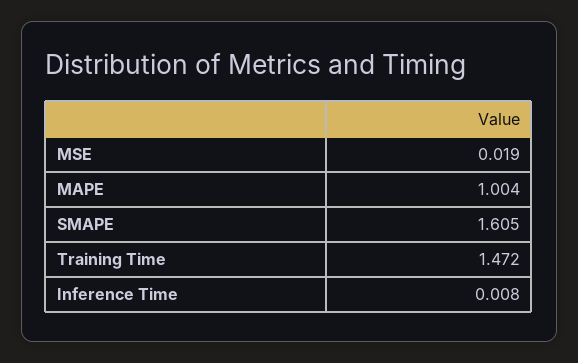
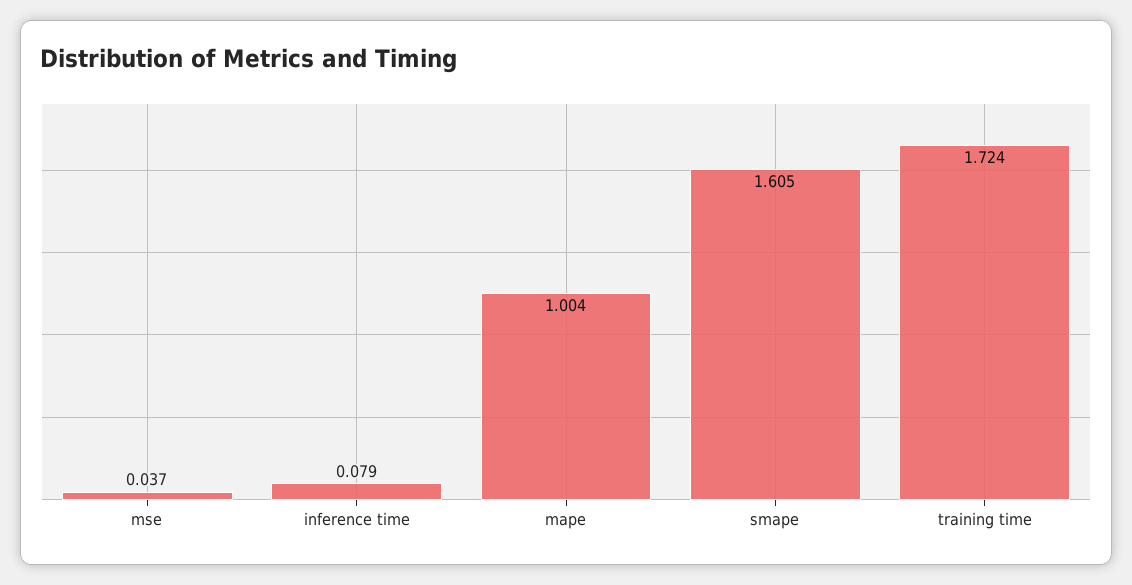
  {
-   "MSE": 0.019,
+   "MSE": 0.037,
    "MAPE": 1.004,
    "SMAPE": 1.605,
-   "Training Time": 1.472,
+   "Training Time": 1.724,
-   "Inference Time": 0.008
+   "Inference Time": 0.079
  }

